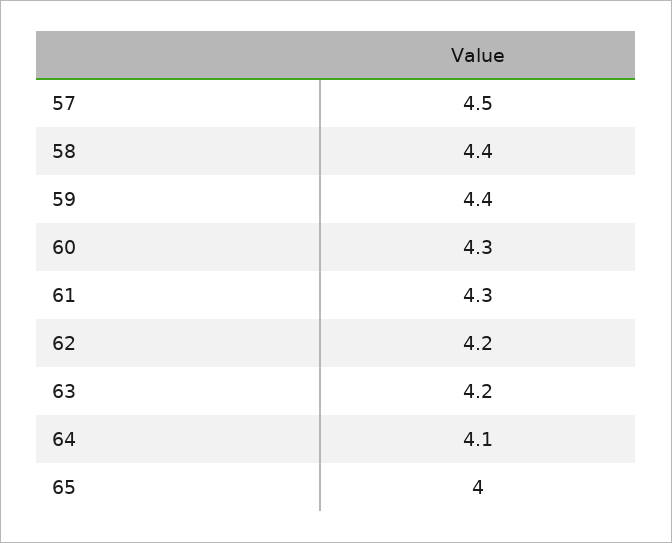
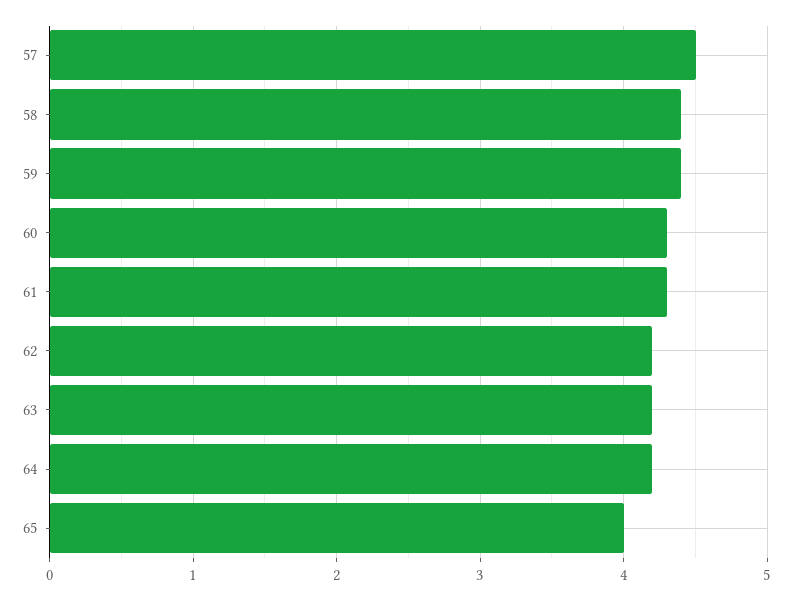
  {
    "57": 4.5,
    "58": 4.4,
    "59": 4.4,
    "60": 4.3,
    "61": 4.3,
    "62": 4.2,
    "63": 4.2,
-   "64": 4.1,
+   "64": 4.2,
    "65": 4
  }

